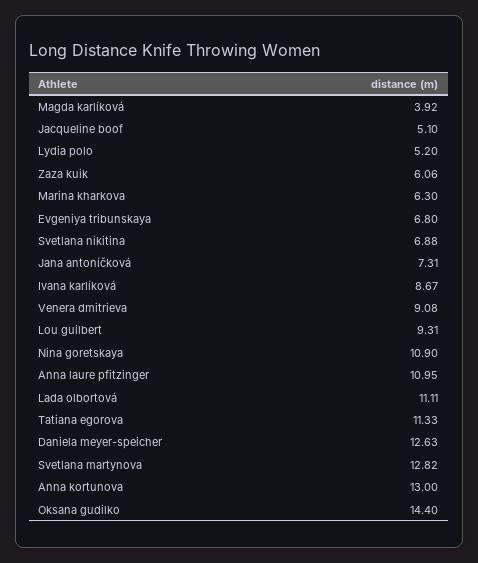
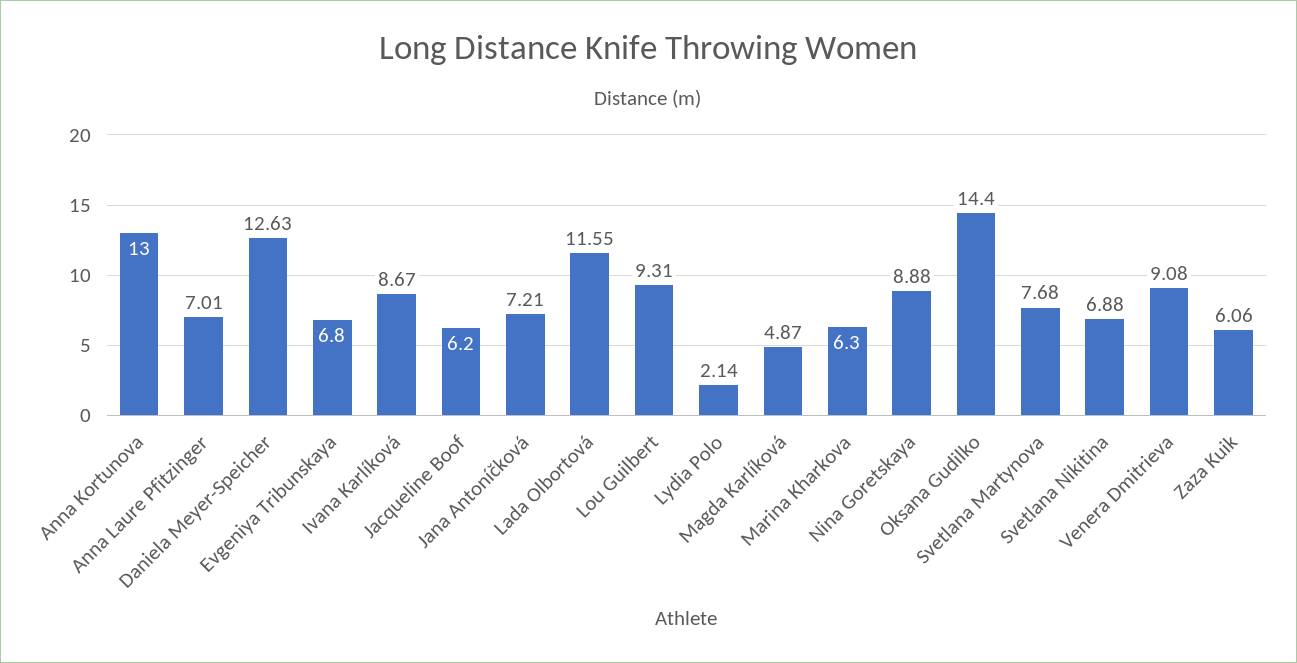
  {
-   "Magda karlíková": 3.92,
+   "Magda karlíková": 4.87,
-   "Jacqueline boof": 5.1,
+   "Jacqueline boof": 6.2,
-   "Lydia polo": 5.2,
+   "Lydia polo": 2.14,
    "Zaza kuik": 6.06,
    "Marina kharkova": 6.3,
    "Evgeniya tribunskaya": 6.8,
    "Svetlana nikitina": 6.88,
-   "Jana antoníčková": 7.31,
+   "Jana antoníčková": 7.21,
    "Ivana karlíková": 8.67,
    "Venera dmitrieva": 9.08,
    "Lou guilbert": 9.31,
-   "Nina goretskaya": 10.9,
+   "Nina goretskaya": 8.88,
-   "Anna laure pfitzinger": 10.95,
+   "Anna laure pfitzinger": 7.01,
-   "Lada olbortová": 11.11,
+   "Lada olbortová": 11.55,
-   "Tatiana egorova": 11.33,
    "Daniela meyer-speicher": 12.63,
-   "Svetlana martynova": 12.82,
+   "Svetlana martynova": 7.68,
    "Anna kortunova": 13,
    "Oksana gudilko": 14.4
  }

